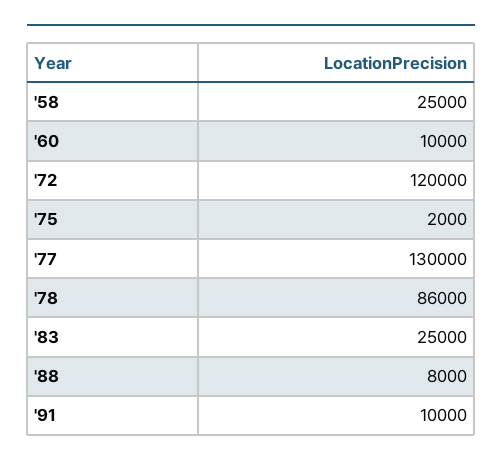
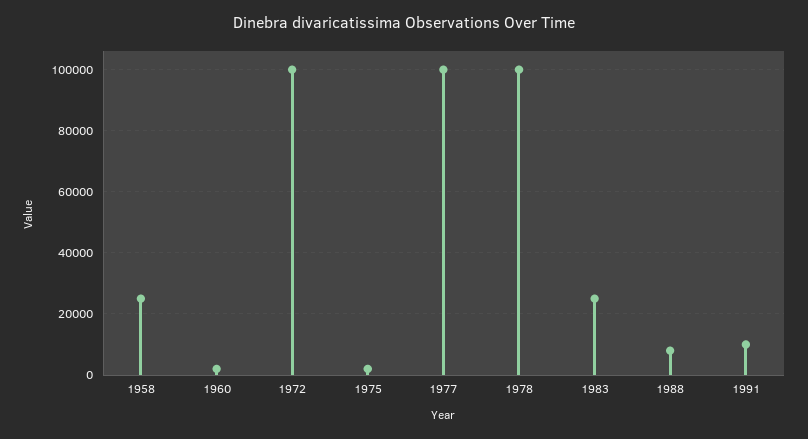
  {
    "'58": 25000,
-   "'60": 10000,
+   "'60": 2000,
-   "'72": 120000,
+   "'72": 100000,
    "'75": 2000,
-   "'77": 130000,
+   "'77": 100000,
-   "'78": 86000,
+   "'78": 100000,
    "'83": 25000,
    "'88": 8000,
    "'91": 10000
  }

